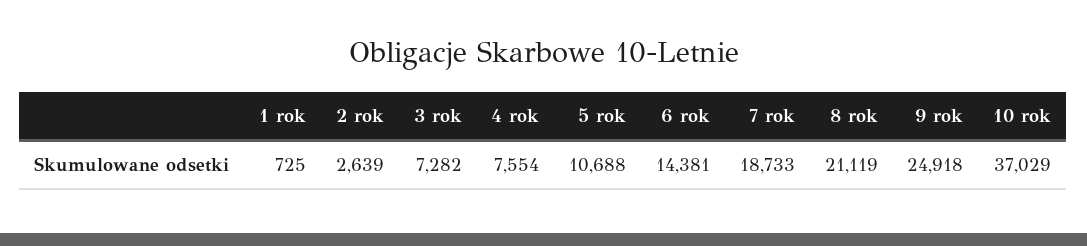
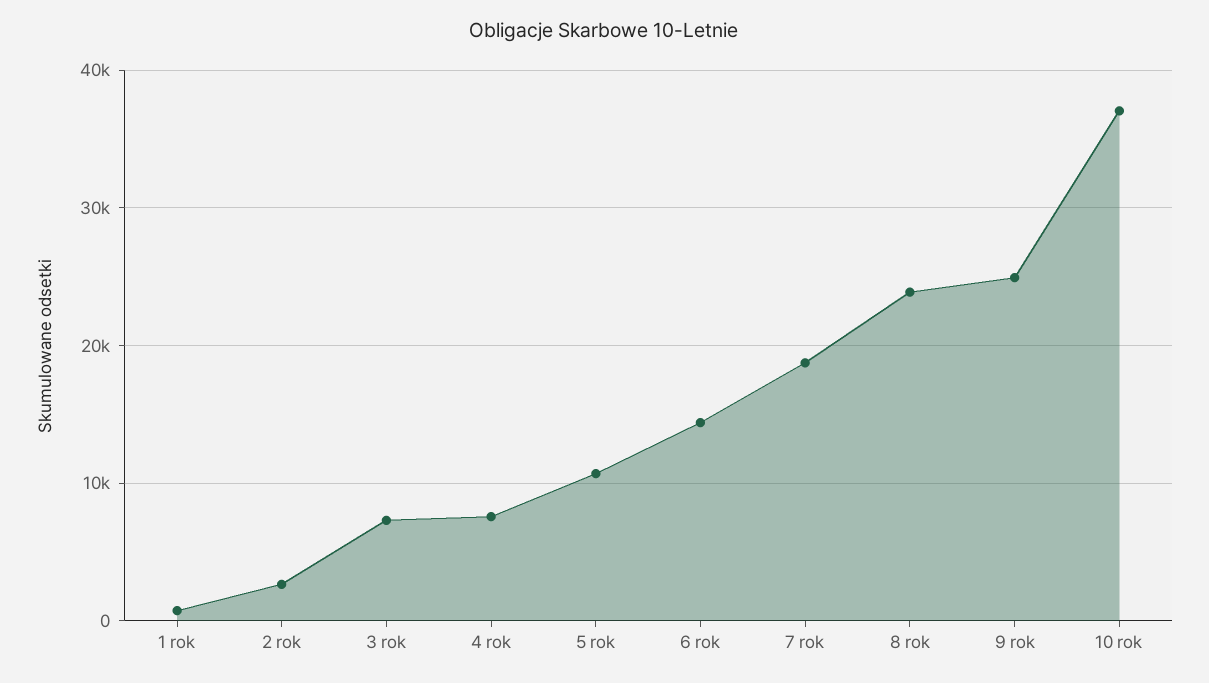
  {
    "1 rok": 725,
    "2 rok": 2639,
    "3 rok": 7282,
    "4 rok": 7554,
    "5 rok": 10688,
    "6 rok": 14381,
    "7 rok": 18733,
-   "8 rok": 21119,
+   "8 rok": 24000,
    "9 rok": 24918,
    "10 rok": 37029
  }

